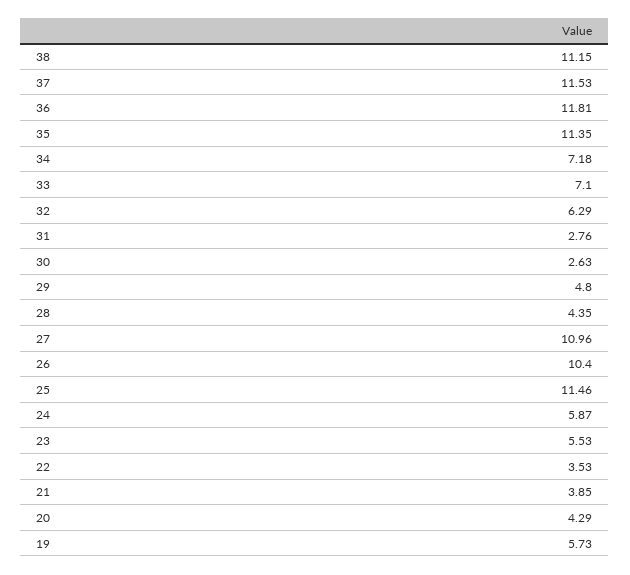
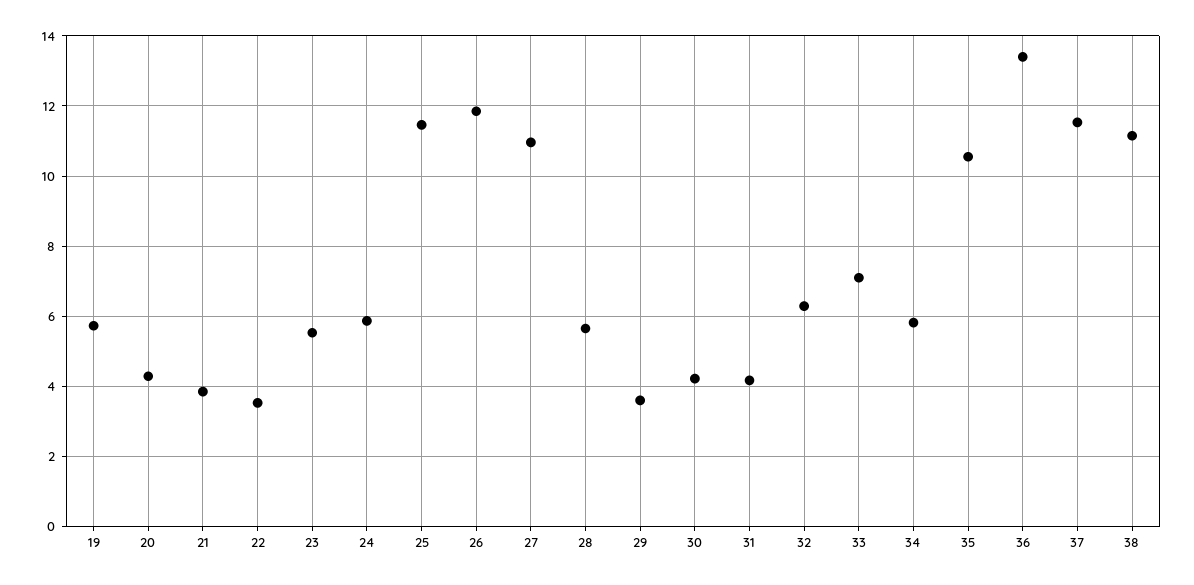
  {
    "38": 11.15,
    "37": 11.53,
-   "36": 11.81,
+   "36": 13.4,
-   "35": 11.35,
+   "35": 10.6,
-   "34": 7.18,
+   "34": 5.8,
    "33": 7.1,
    "32": 6.29,
-   "31": 2.76,
+   "31": 4.2,
-   "30": 2.63,
+   "30": 4.2,
-   "29": 4.8,
+   "29": 3.6,
-   "28": 4.35,
+   "28": 5.6,
    "27": 10.96,
-   "26": 10.4,
+   "26": 11.8,
    "25": 11.46,
    "24": 5.87,
    "23": 5.53,
    "22": 3.53,
    "21": 3.85,
    "20": 4.29,
    "19": 5.73
  }

